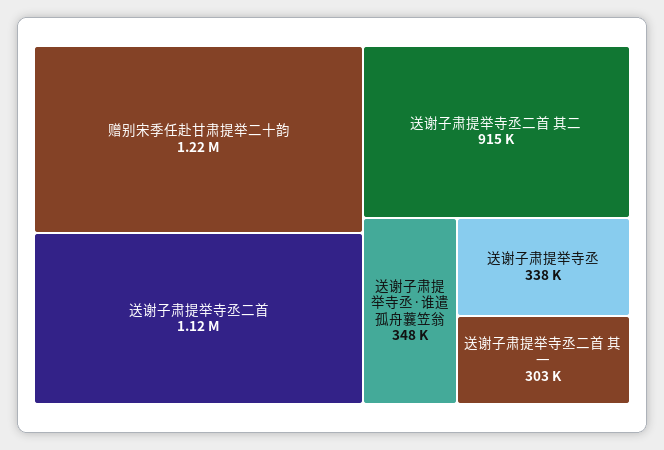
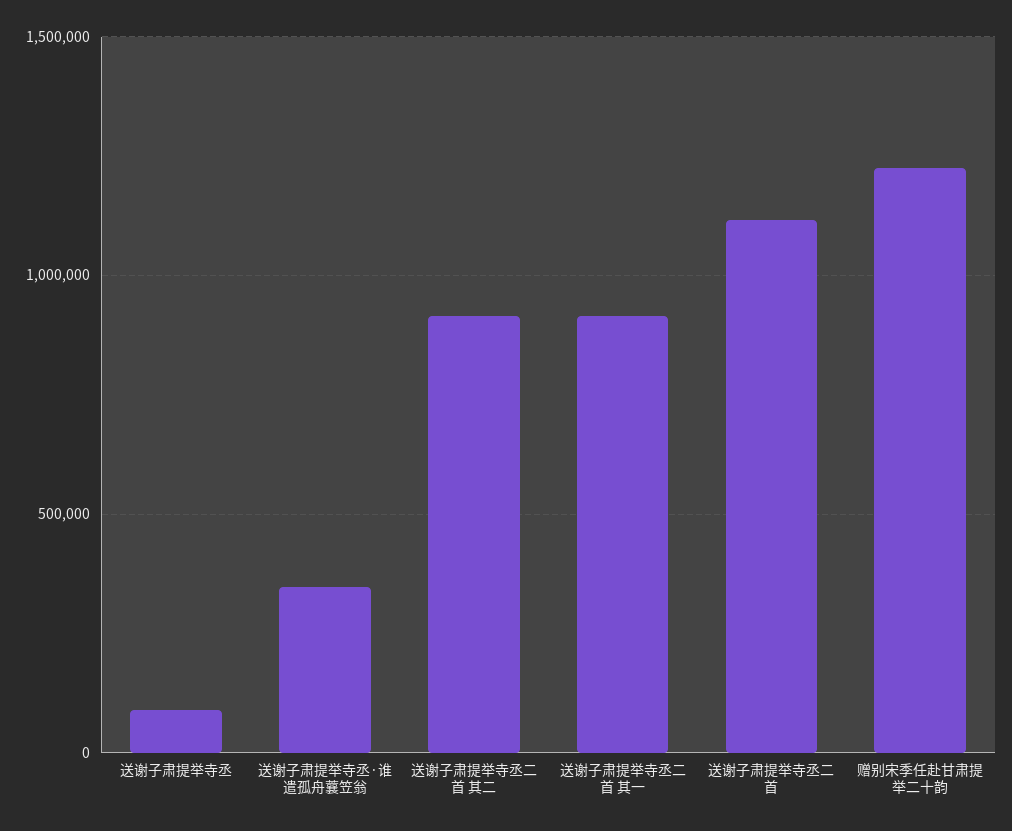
  {
    "赠别宋季任赴甘肃提举二十韵": 1220000,
    "送谢子肃提举寺丞二首": 1120000,
    "送谢子肃提举寺丞二首 其二": 915000,
    "送谢子肃提举寺丞·谁遣孤舟蘘笠翁": 348000,
-   "送谢子肃提举寺丞": 338000,
+   "送谢子肃提举寺丞": 100000,
-   "送谢子肃提举寺丞二首 其一": 303000
+   "送谢子肃提举寺丞二首 其一": 900000
  }

